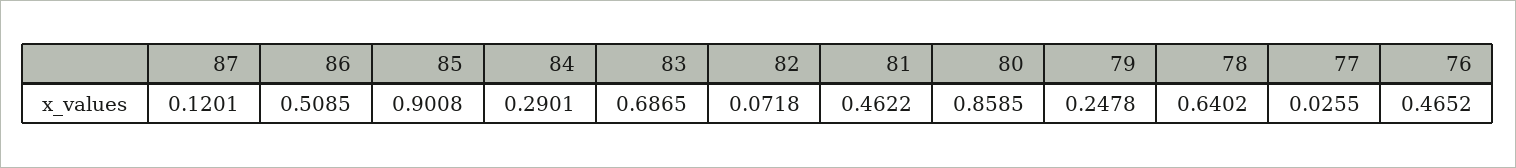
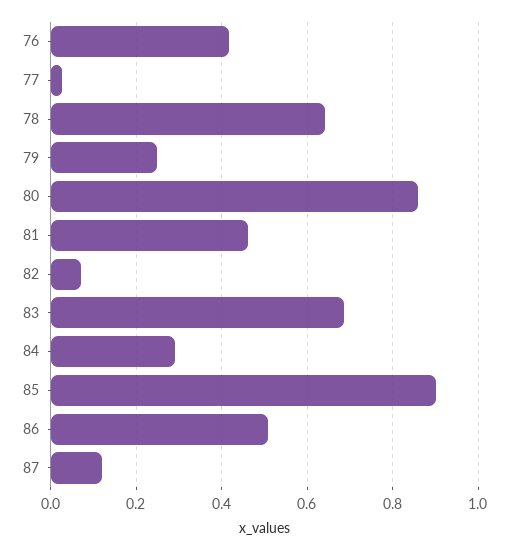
  {
    "87": 0.1201,
    "86": 0.5085,
    "85": 0.9008,
    "84": 0.2901,
    "83": 0.6865,
    "82": 0.0718,
    "81": 0.4622,
    "80": 0.8585,
    "79": 0.2478,
    "78": 0.6402,
    "77": 0.0255,
-   "76": 0.4652
+   "76": 0.42
  }

